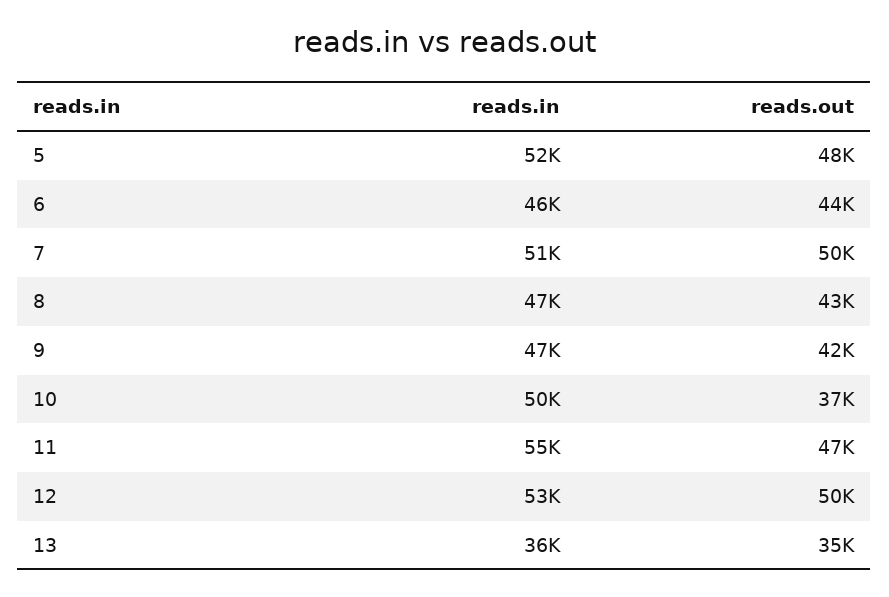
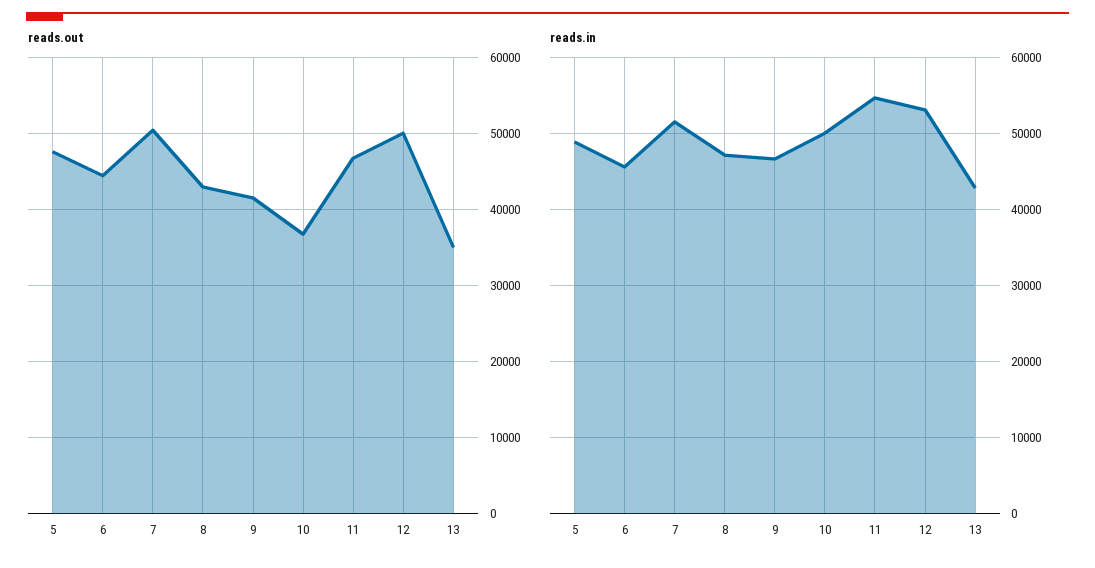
  {
    "reads.in": {
-     "5": 52000,
+     "5": 49000,
      "6": 46000,
      "7": 51000,
      "8": 47000,
      "9": 47000,
      "10": 50000,
      "11": 55000,
      "12": 53000,
-     "13": 36000
+     "13": 43000
    },
    "reads.out": {
      "5": 48000,
      "6": 44000,
      "7": 50000,
      "8": 43000,
      "9": 42000,
      "10": 37000,
      "11": 47000,
      "12": 50000,
      "13": 35000
    }
  }

